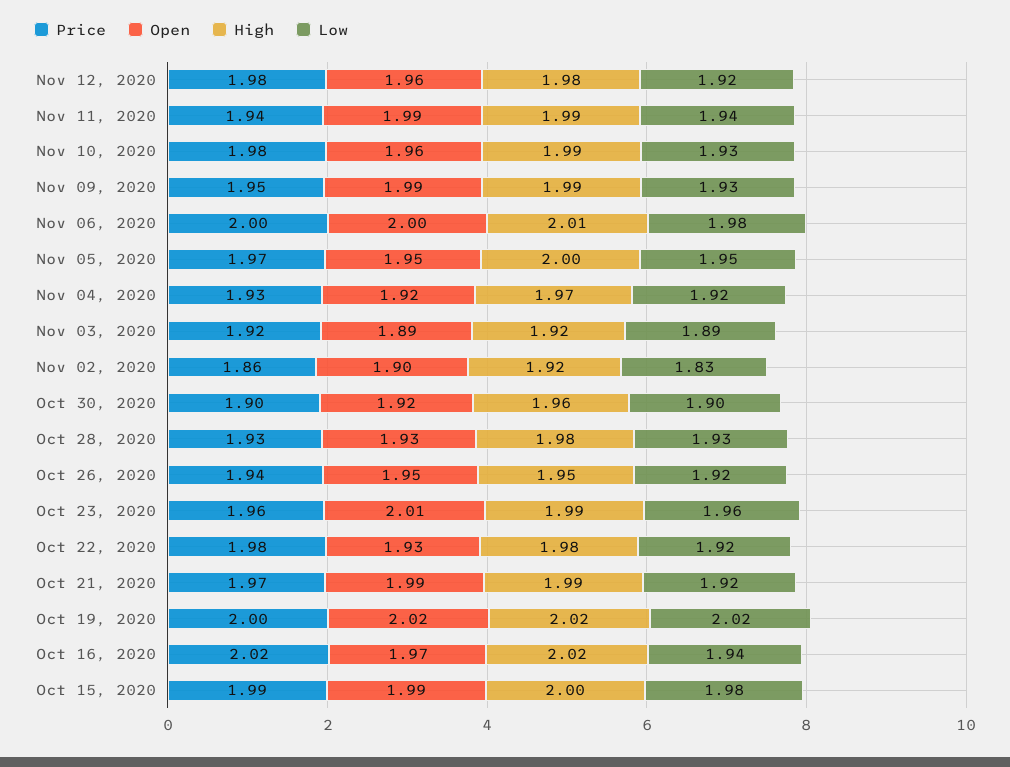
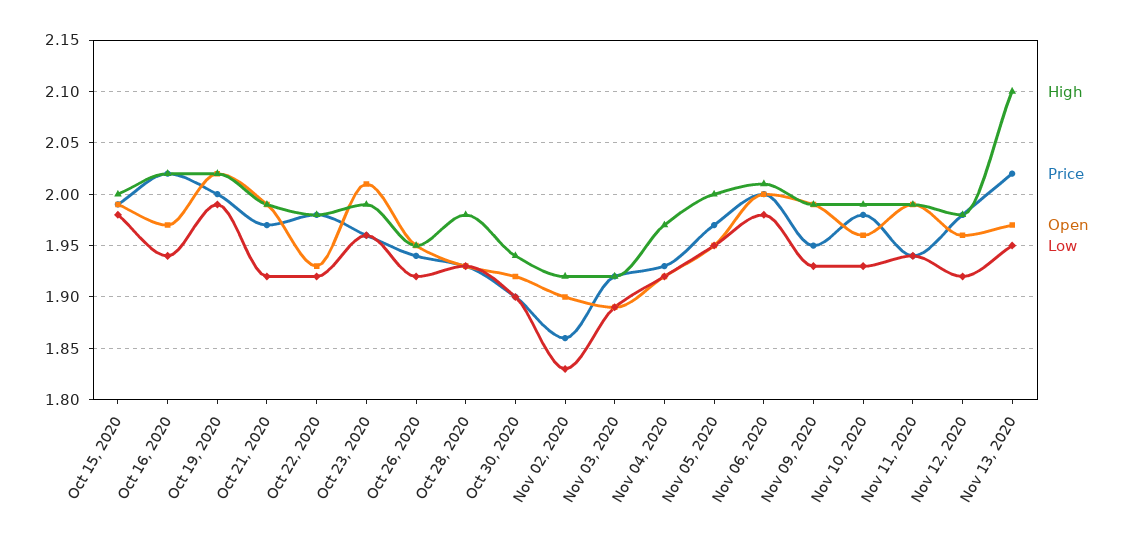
  {
    "Price": {
      "Nov 12, 2020": 1.98,
      "Nov 11, 2020": 1.94,
      "Nov 10, 2020": 1.98,
      "Nov 09, 2020": 1.95,
      "Nov 06, 2020": 2,
      "Nov 05, 2020": 1.97,
      "Nov 04, 2020": 1.93,
      "Nov 03, 2020": 1.92,
      "Nov 02, 2020": 1.86,
      "Oct 30, 2020": 1.9,
      "Oct 28, 2020": 1.93,
      "Oct 26, 2020": 1.94,
      "Oct 23, 2020": 1.96,
      "Oct 22, 2020": 1.98,
      "Oct 21, 2020": 1.97,
      "Oct 19, 2020": 2,
      "Oct 16, 2020": 2.02,
-     "Oct 15, 2020": 1.99
+     "Oct 15, 2020": 1.99,
+     "Nov 13, 2020": 2.02
    },
    "Open": {
      "Nov 12, 2020": 1.96,
      "Nov 11, 2020": 1.99,
      "Nov 10, 2020": 1.96,
      "Nov 09, 2020": 1.99,
      "Nov 06, 2020": 2,
      "Nov 05, 2020": 1.95,
      "Nov 04, 2020": 1.92,
      "Nov 03, 2020": 1.89,
      "Nov 02, 2020": 1.9,
      "Oct 30, 2020": 1.92,
      "Oct 28, 2020": 1.93,
      "Oct 26, 2020": 1.95,
      "Oct 23, 2020": 2.01,
      "Oct 22, 2020": 1.93,
      "Oct 21, 2020": 1.99,
      "Oct 19, 2020": 2.02,
      "Oct 16, 2020": 1.97,
-     "Oct 15, 2020": 1.99
+     "Oct 15, 2020": 1.99,
+     "Nov 13, 2020": 1.97
    },
    "High": {
      "Nov 12, 2020": 1.98,
      "Nov 11, 2020": 1.99,
      "Nov 10, 2020": 1.99,
      "Nov 09, 2020": 1.99,
      "Nov 06, 2020": 2.01,
      "Nov 05, 2020": 2,
      "Nov 04, 2020": 1.97,
      "Nov 03, 2020": 1.92,
      "Nov 02, 2020": 1.92,
-     "Oct 30, 2020": 1.96,
+     "Oct 30, 2020": 1.94,
      "Oct 28, 2020": 1.98,
      "Oct 26, 2020": 1.95,
      "Oct 23, 2020": 1.99,
      "Oct 22, 2020": 1.98,
      "Oct 21, 2020": 1.99,
      "Oct 19, 2020": 2.02,
      "Oct 16, 2020": 2.02,
-     "Oct 15, 2020": 2
+     "Oct 15, 2020": 2,
+     "Nov 13, 2020": 2.1
    },
    "Low": {
      "Nov 12, 2020": 1.92,
      "Nov 11, 2020": 1.94,
      "Nov 10, 2020": 1.93,
      "Nov 09, 2020": 1.93,
      "Nov 06, 2020": 1.98,
      "Nov 05, 2020": 1.95,
      "Nov 04, 2020": 1.92,
      "Nov 03, 2020": 1.89,
      "Nov 02, 2020": 1.83,
      "Oct 30, 2020": 1.9,
      "Oct 28, 2020": 1.93,
      "Oct 26, 2020": 1.92,
      "Oct 23, 2020": 1.96,
      "Oct 22, 2020": 1.92,
      "Oct 21, 2020": 1.92,
-     "Oct 19, 2020": 2.02,
+     "Oct 19, 2020": 1.99,
      "Oct 16, 2020": 1.94,
-     "Oct 15, 2020": 1.98
+     "Oct 15, 2020": 1.98,
+     "Nov 13, 2020": 1.95
    }
  }

